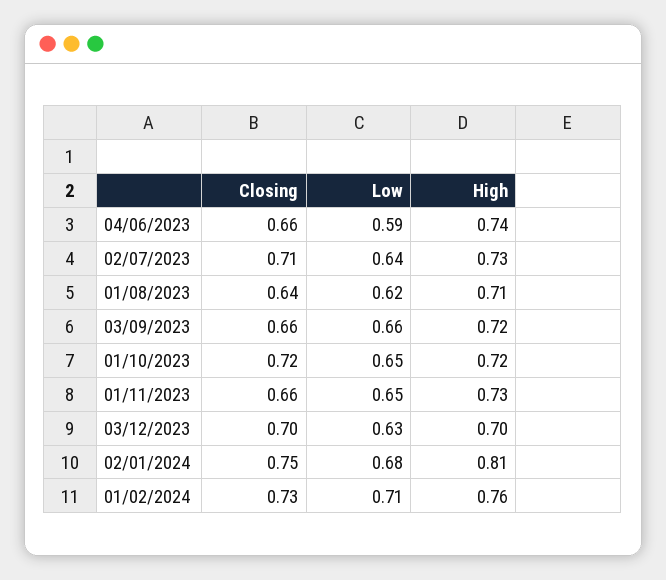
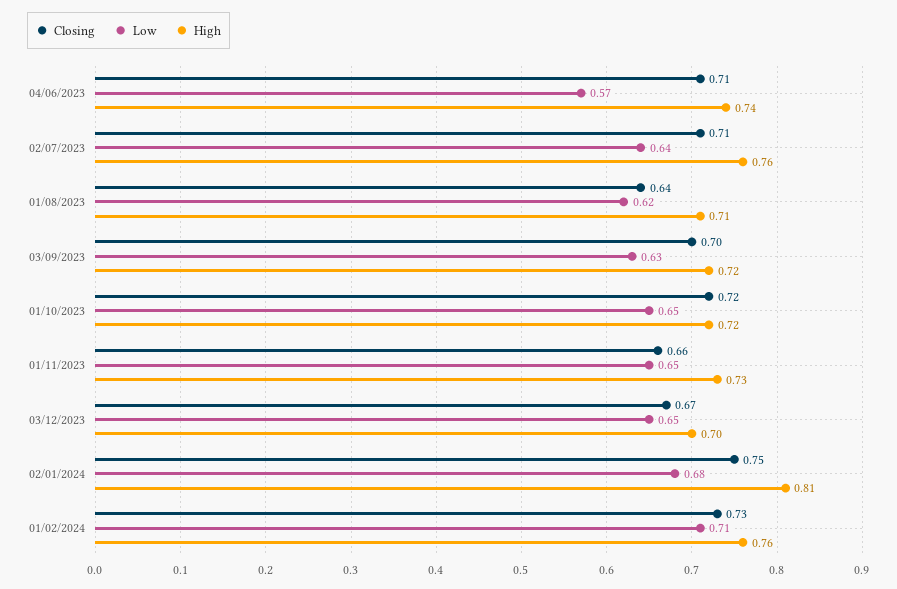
  {
    "Closing": {
-     "04/06/2023": 0.66,
+     "04/06/2023": 0.71,
      "02/07/2023": 0.71,
      "01/08/2023": 0.64,
-     "03/09/2023": 0.66,
+     "03/09/2023": 0.7,
      "01/10/2023": 0.72,
      "01/11/2023": 0.66,
-     "03/12/2023": 0.7,
+     "03/12/2023": 0.67,
      "02/01/2024": 0.75,
      "01/02/2024": 0.73
    },
    "Low": {
-     "04/06/2023": 0.59,
+     "04/06/2023": 0.57,
      "02/07/2023": 0.64,
      "01/08/2023": 0.62,
-     "03/09/2023": 0.66,
+     "03/09/2023": 0.63,
      "01/10/2023": 0.65,
      "01/11/2023": 0.65,
-     "03/12/2023": 0.63,
+     "03/12/2023": 0.65,
      "02/01/2024": 0.68,
      "01/02/2024": 0.71
    },
    "High": {
      "04/06/2023": 0.74,
-     "02/07/2023": 0.73,
+     "02/07/2023": 0.76,
      "01/08/2023": 0.71,
      "03/09/2023": 0.72,
      "01/10/2023": 0.72,
      "01/11/2023": 0.73,
      "03/12/2023": 0.7,
      "02/01/2024": 0.81,
      "01/02/2024": 0.76
    }
  }

